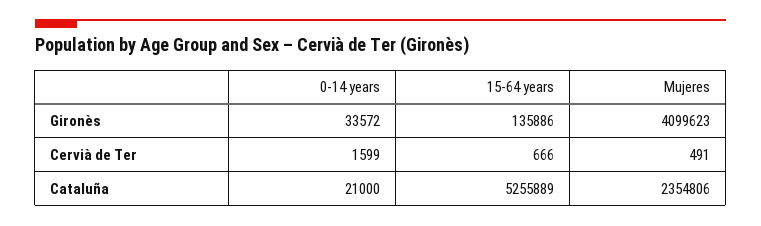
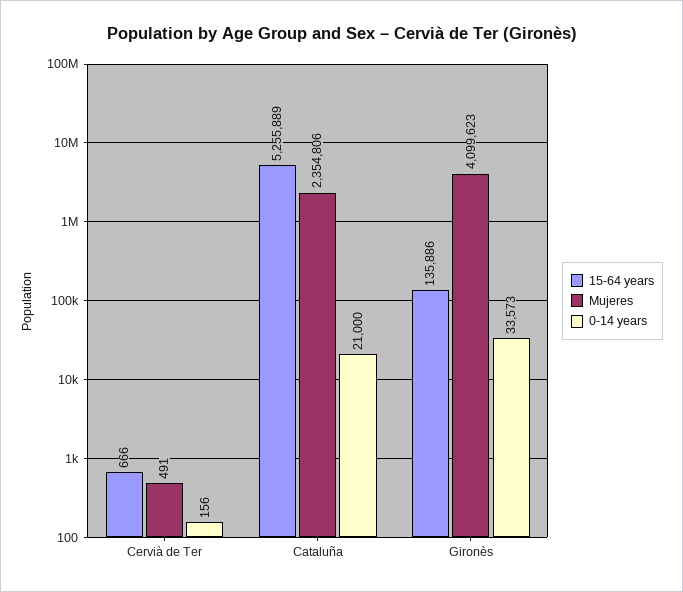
  {
    "0-14 years": {
-     "Gironès": 33572,
+     "Gironès": 33573,
-     "Cervià de Ter": 1599,
+     "Cervià de Ter": 156,
      "Cataluña": 21000
    },
    "15-64 years": {
      "Gironès": 135886,
      "Cervià de Ter": 666,
      "Cataluña": 5255889
    },
    "Mujeres": {
      "Gironès": 4099623,
      "Cervià de Ter": 491,
      "Cataluña": 2354806
    }
  }

